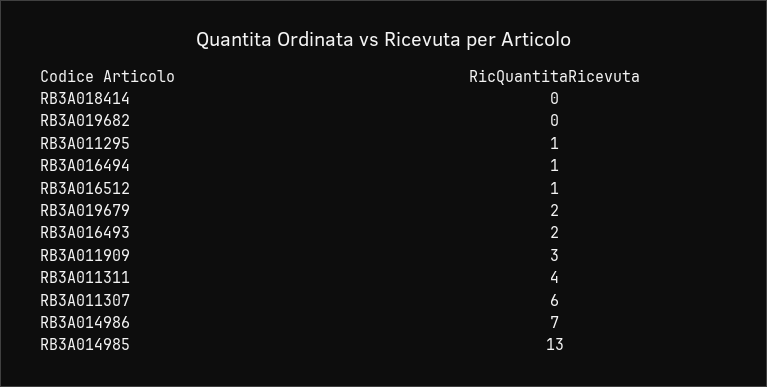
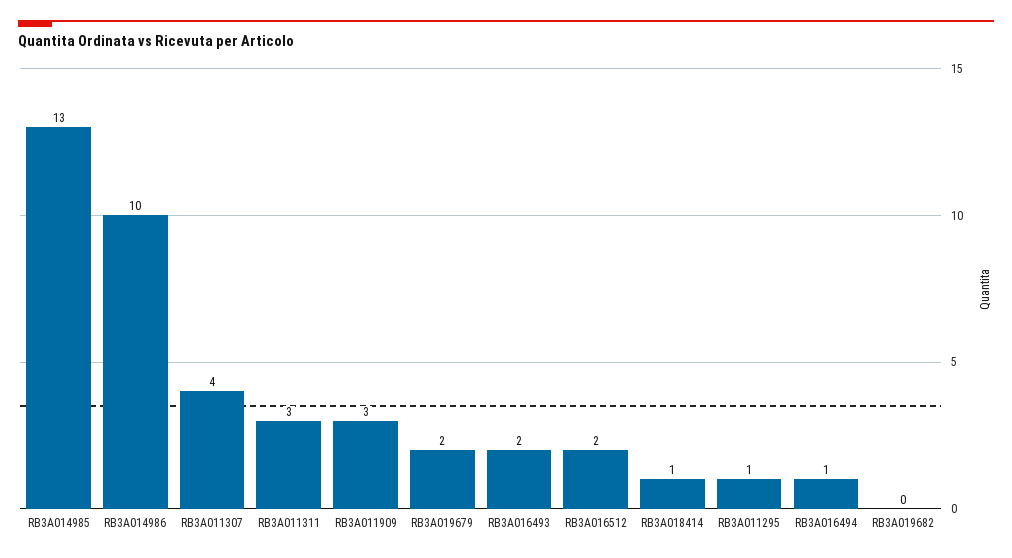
  {
-   "RB3A018414": 0,
+   "RB3A018414": 1,
    "RB3A019682": 0,
    "RB3A011295": 1,
    "RB3A016494": 1,
-   "RB3A016512": 1,
+   "RB3A016512": 2,
    "RB3A019679": 2,
    "RB3A016493": 2,
    "RB3A011909": 3,
-   "RB3A011311": 4,
+   "RB3A011311": 3,
-   "RB3A011307": 6,
+   "RB3A011307": 4,
-   "RB3A014986": 7,
+   "RB3A014986": 10,
    "RB3A014985": 13
  }

